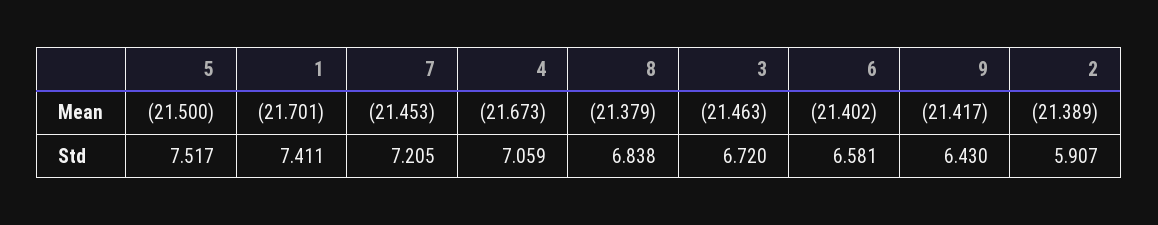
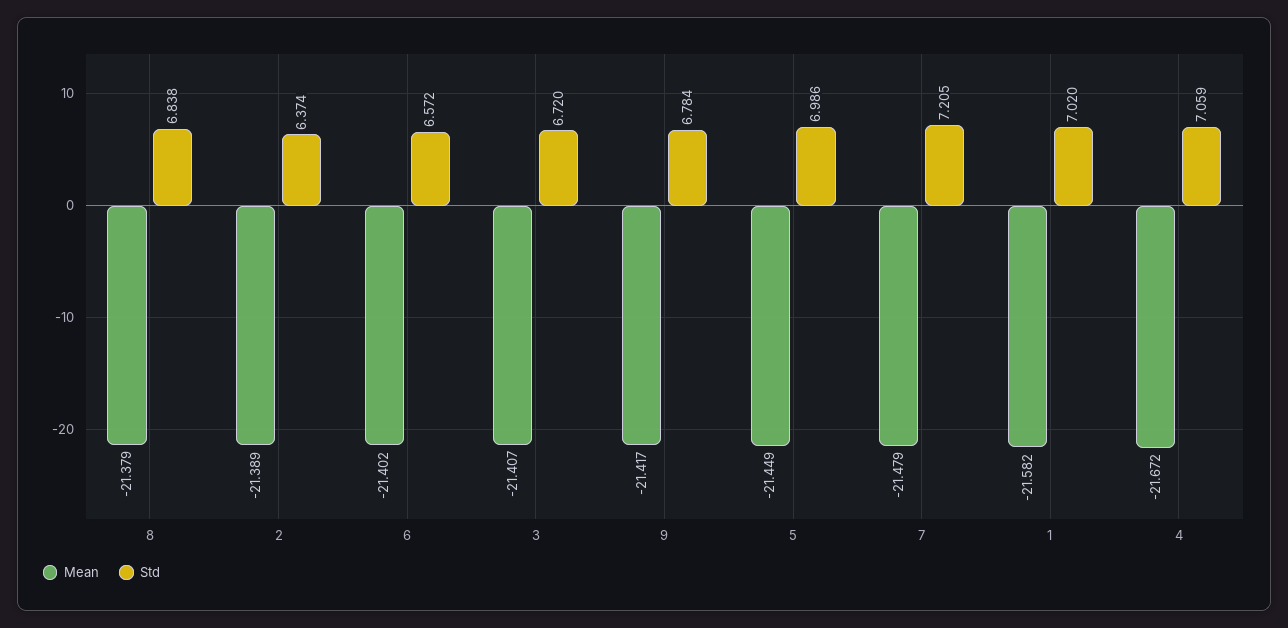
  {
    "Mean": {
-     "5": -21.5,
+     "5": -21.449,
-     "1": -21.701,
+     "1": -21.582,
-     "7": -21.453,
+     "7": -21.479,
-     "4": -21.673,
+     "4": -21.672,
      "8": -21.379,
-     "3": -21.463,
+     "3": -21.407,
      "6": -21.402,
      "9": -21.417,
      "2": -21.389
    },
    "Std": {
-     "5": 7.517,
+     "5": 6.986,
-     "1": 7.411,
+     "1": 7.02,
      "7": 7.205,
      "4": 7.059,
      "8": 6.838,
      "3": 6.72,
-     "6": 6.581,
+     "6": 6.572,
-     "9": 6.43,
+     "9": 6.784,
-     "2": 5.907
+     "2": 6.374
    }
  }

